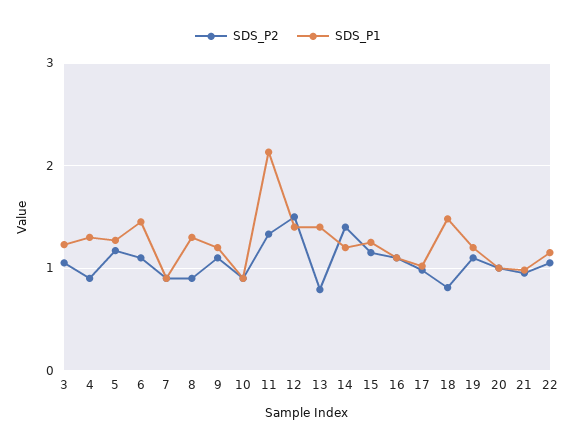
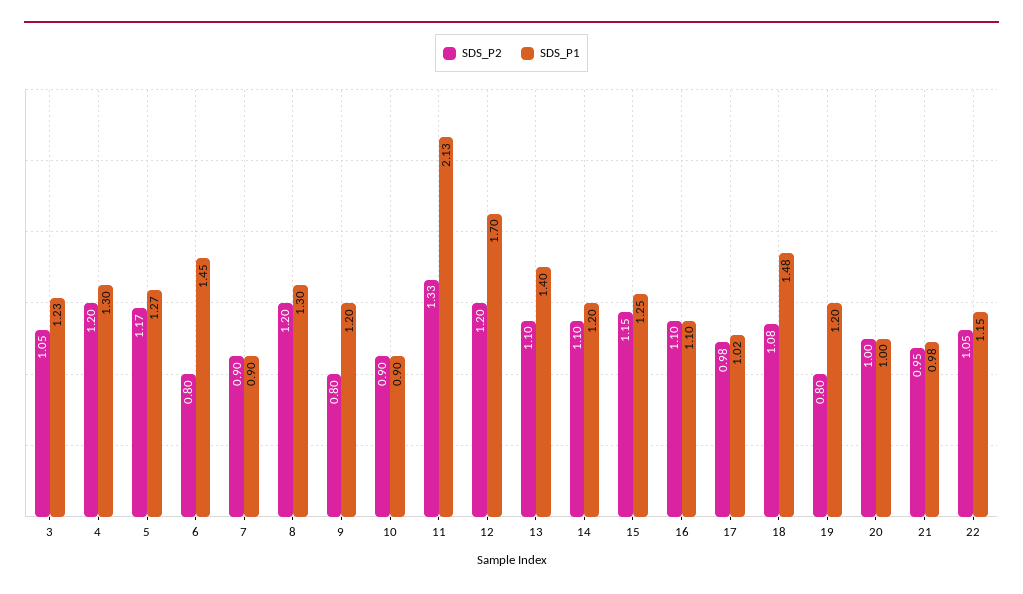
  {
    "SDS_P2": {
      "3": 1.05,
-     "4": 0.9,
+     "4": 1.2,
      "5": 1.17,
-     "6": 1.1,
+     "6": 0.8,
      "7": 0.9,
-     "8": 0.9,
+     "8": 1.2,
-     "9": 1.1,
+     "9": 0.8,
      "10": 0.9,
      "11": 1.33,
-     "12": 1.5,
+     "12": 1.2,
-     "13": 0.8,
+     "13": 1.1,
-     "14": 1.4,
+     "14": 1.1,
      "15": 1.15,
      "16": 1.1,
      "17": 0.98,
-     "18": 0.8,
+     "18": 1.08,
-     "19": 1.1,
+     "19": 0.8,
      "20": 1,
      "21": 0.95,
      "22": 1.05
    },
    "SDS_P1": {
      "3": 1.23,
      "4": 1.3,
      "5": 1.27,
      "6": 1.45,
      "7": 0.9,
      "8": 1.3,
      "9": 1.2,
      "10": 0.9,
      "11": 2.13,
-     "12": 1.4,
+     "12": 1.7,
      "13": 1.4,
      "14": 1.2,
      "15": 1.25,
      "16": 1.1,
      "17": 1.02,
      "18": 1.48,
      "19": 1.2,
      "20": 1,
      "21": 0.98,
      "22": 1.15
    }
  }

